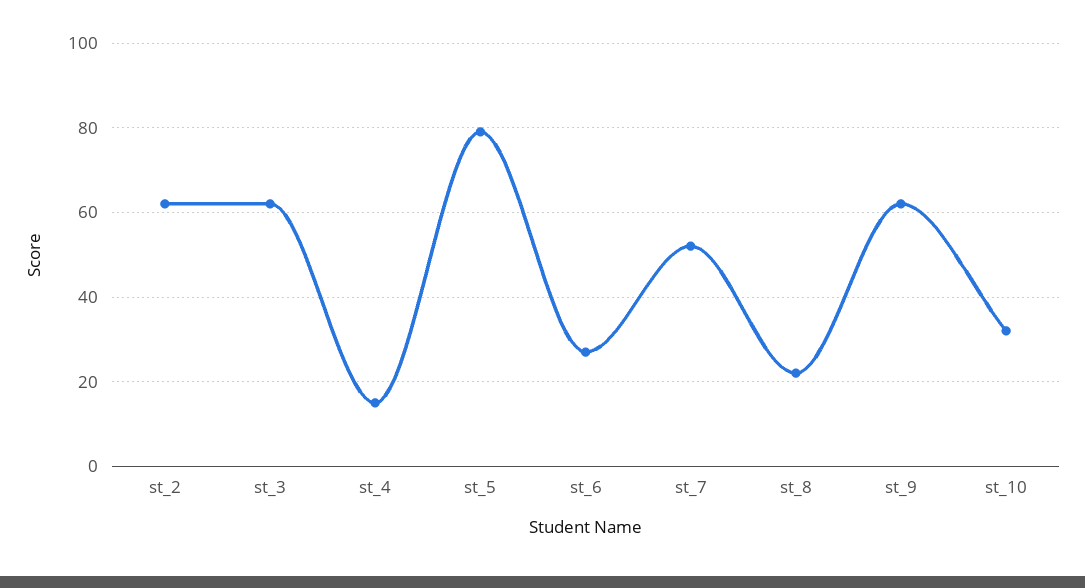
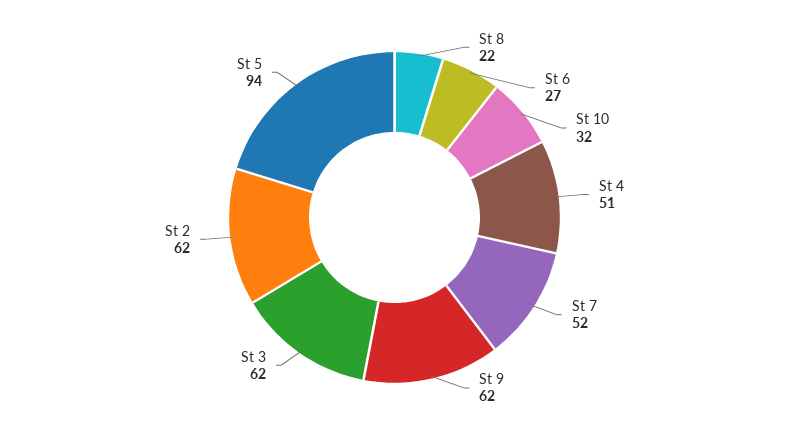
  {
    "st_2": 62,
    "st_3": 62,
-   "st_4": 15,
+   "st_4": 51,
-   "st_5": 80,
+   "st_5": 94,
    "st_6": 27,
    "st_7": 52,
    "st_8": 22,
    "st_9": 62,
    "st_10": 32
  }

